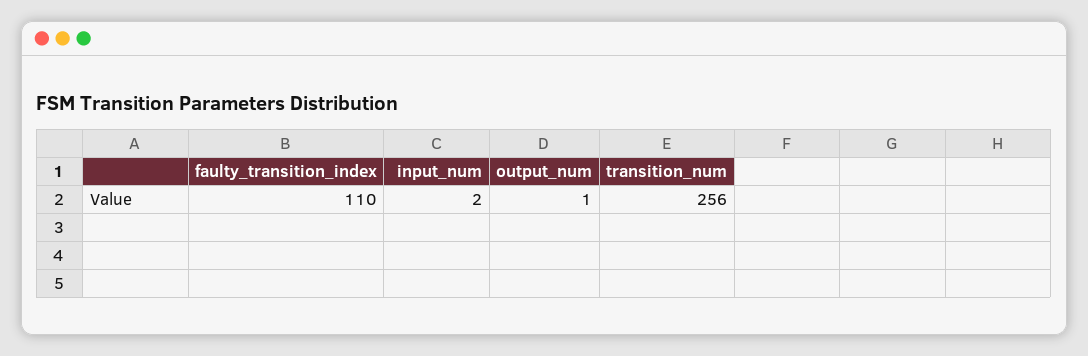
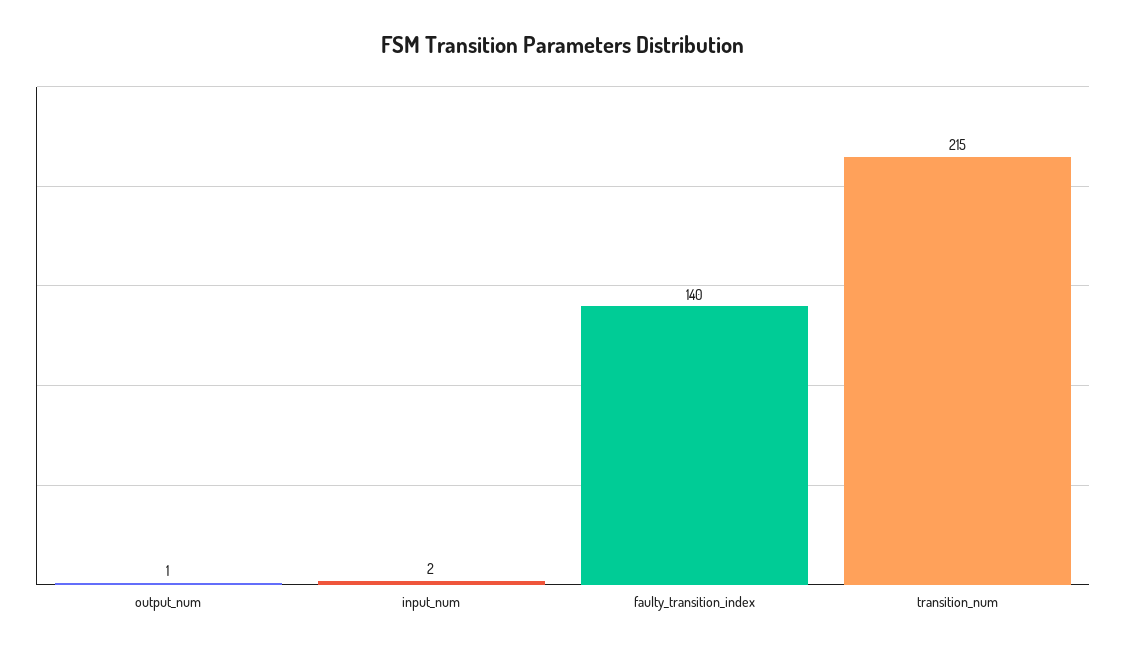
  {
-   "faulty_transition_index": 110,
+   "faulty_transition_index": 140,
    "input_num": 2,
    "output_num": 1,
-   "transition_num": 256
+   "transition_num": 215
  }

